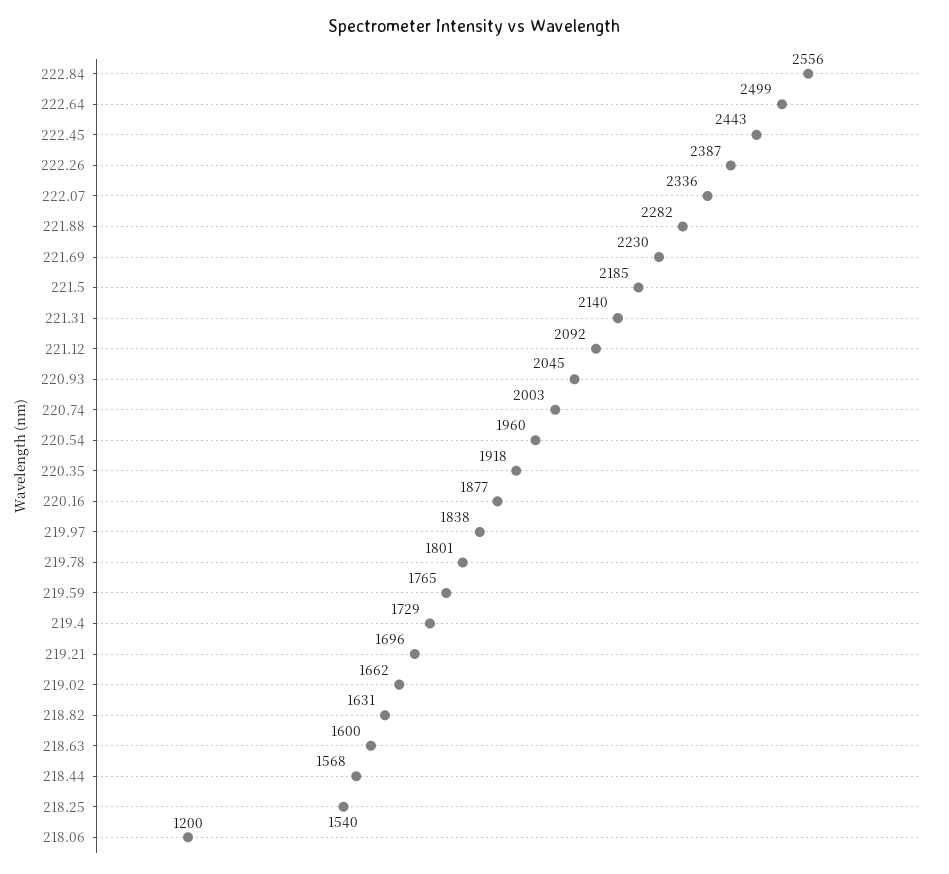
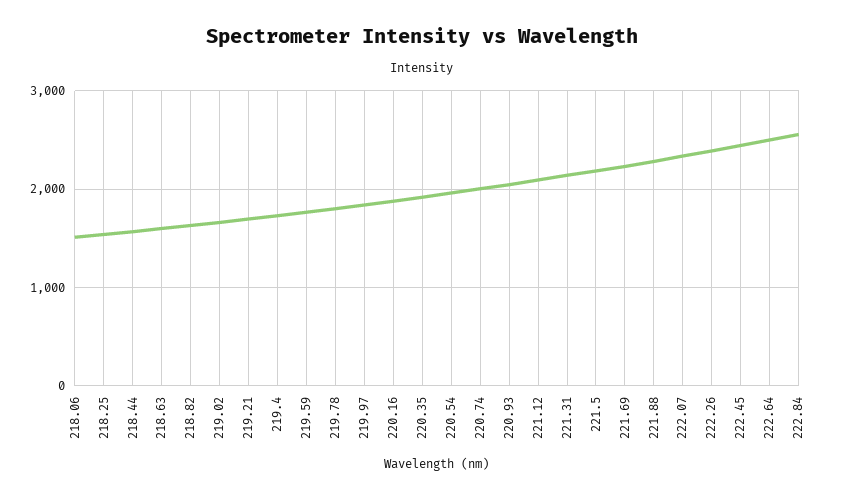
  {
    "222.84": 2556,
    "222.64": 2499,
    "222.45": 2443,
    "222.26": 2387,
    "222.07": 2336,
    "221.88": 2282,
    "221.69": 2230,
    "221.5": 2185,
    "221.31": 2140,
    "221.12": 2092,
    "220.93": 2045,
    "220.74": 2003,
    "220.54": 1960,
    "220.35": 1918,
    "220.16": 1877,
    "219.97": 1838,
    "219.78": 1801,
    "219.59": 1765,
    "219.4": 1729,
    "219.21": 1696,
    "219.02": 1662,
    "218.82": 1631,
    "218.63": 1600,
    "218.44": 1568,
    "218.25": 1540,
-   "218.06": 1200
+   "218.06": 1500
  }

